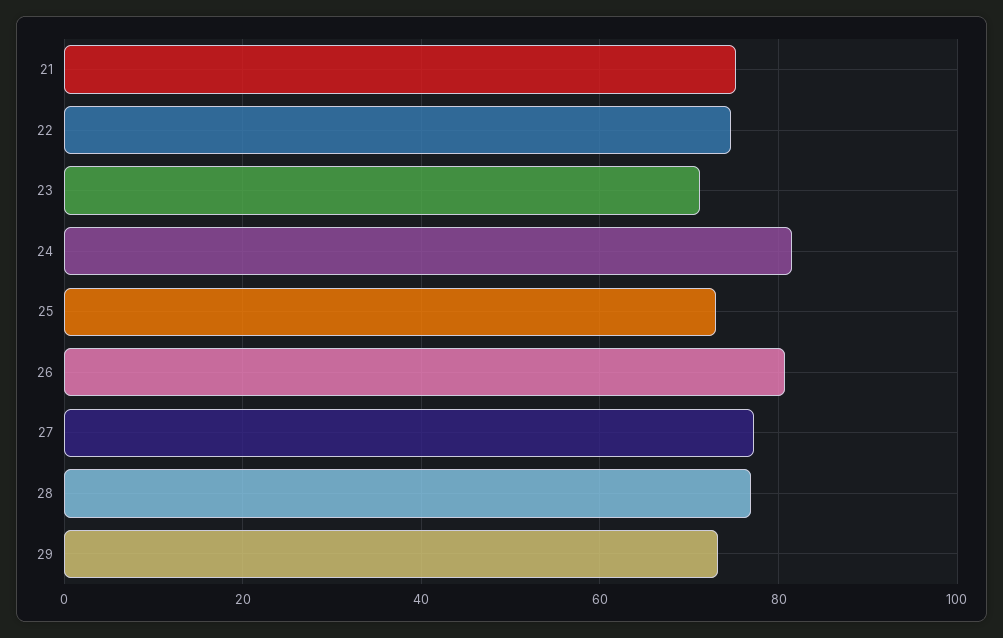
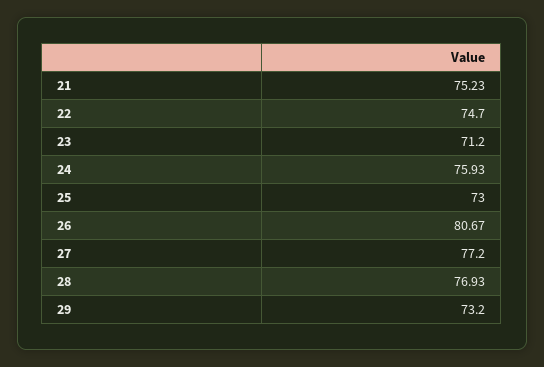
  {
    "21": 75.23,
    "22": 74.7,
    "23": 71.2,
-   "24": 82,
+   "24": 75.93,
    "25": 73,
    "26": 80.67,
    "27": 77.2,
    "28": 76.93,
    "29": 73.2
  }

